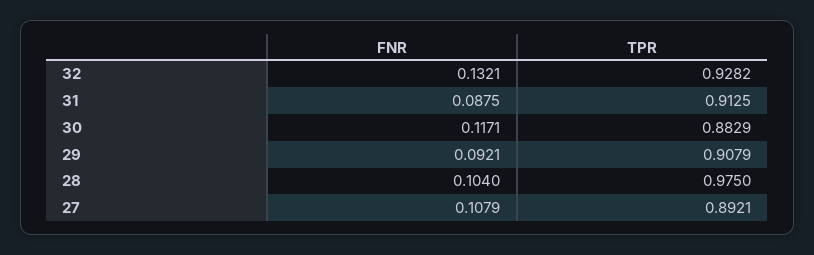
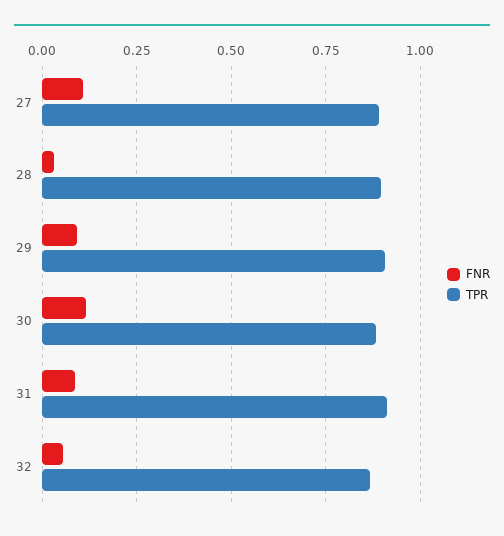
  {
    "FNR": {
-     "32": 0.1321,
+     "32": 0.05,
      "31": 0.0875,
      "30": 0.1171,
      "29": 0.0921,
-     "28": 0.104,
+     "28": 0.025,
      "27": 0.1079
    },
    "TPR": {
-     "32": 0.9282,
+     "32": 0.875,
      "31": 0.9125,
      "30": 0.8829,
      "29": 0.9079,
-     "28": 0.975,
+     "28": 0.9,
      "27": 0.8921
    }
  }

